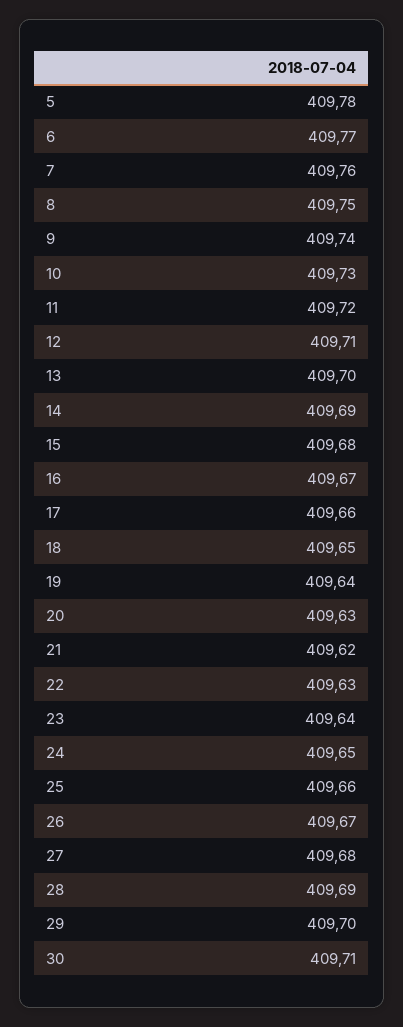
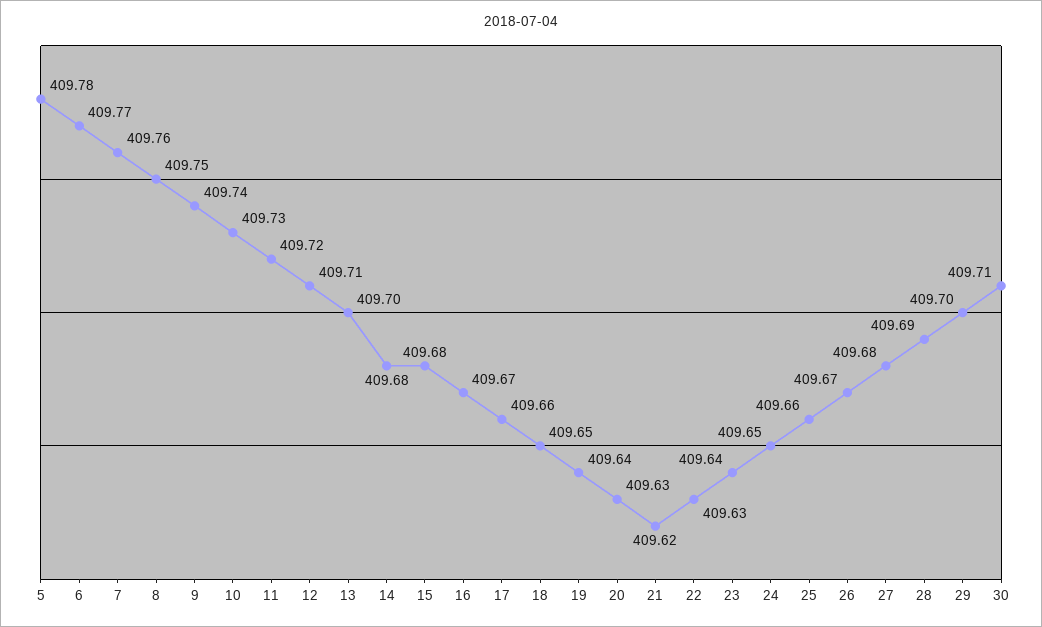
  {
    "5": 409.78,
    "6": 409.77,
    "7": 409.76,
    "8": 409.75,
    "9": 409.74,
    "10": 409.73,
    "11": 409.72,
    "12": 409.71,
    "13": 409.7,
-   "14": 409.69,
+   "14": 409.68,
    "15": 409.68,
    "16": 409.67,
    "17": 409.66,
    "18": 409.65,
    "19": 409.64,
    "20": 409.63,
    "21": 409.62,
    "22": 409.63,
    "23": 409.64,
    "24": 409.65,
    "25": 409.66,
    "26": 409.67,
    "27": 409.68,
    "28": 409.69,
    "29": 409.7,
    "30": 409.71
  }

